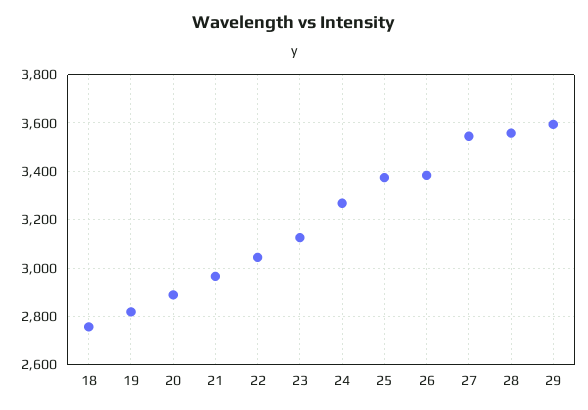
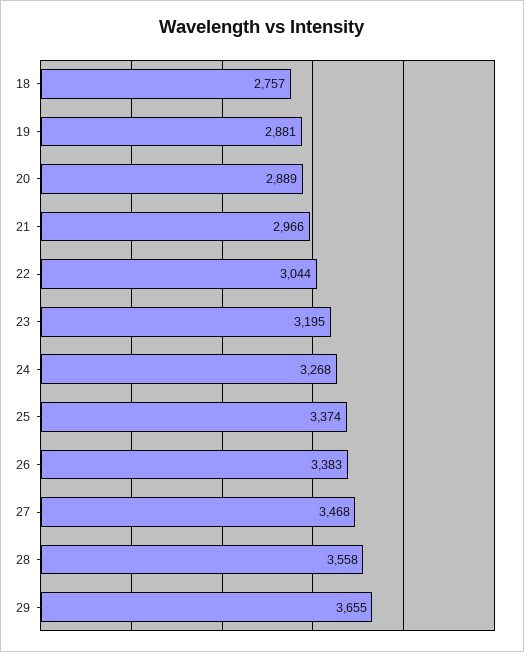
  {
    "18": 2757,
-   "19": 2825,
+   "19": 2881,
    "20": 2889,
    "21": 2966,
    "22": 3044,
-   "23": 3125,
+   "23": 3195,
    "24": 3268,
    "25": 3374,
    "26": 3383,
-   "27": 3550,
+   "27": 3468,
    "28": 3558,
-   "29": 3600
+   "29": 3655
  }

